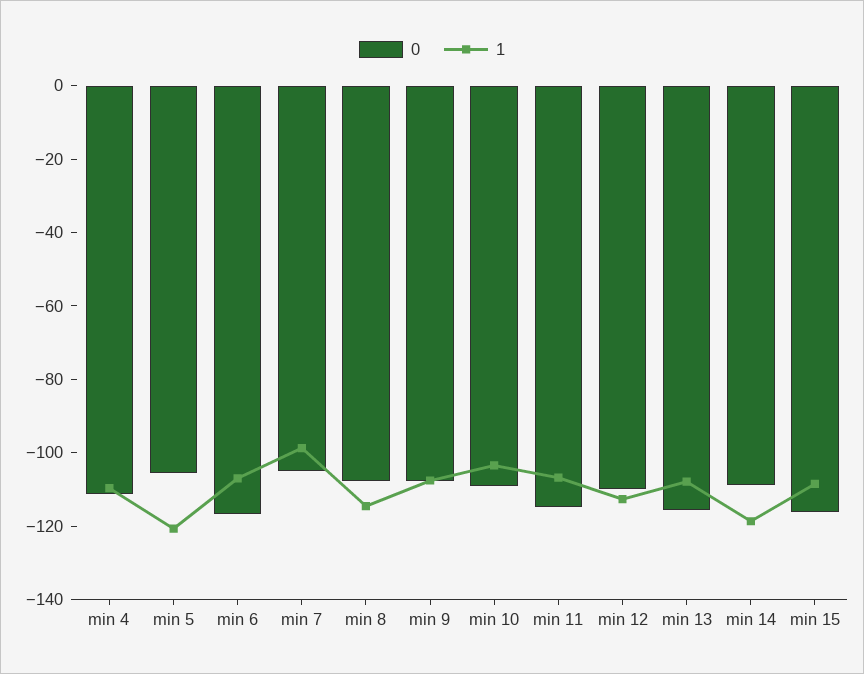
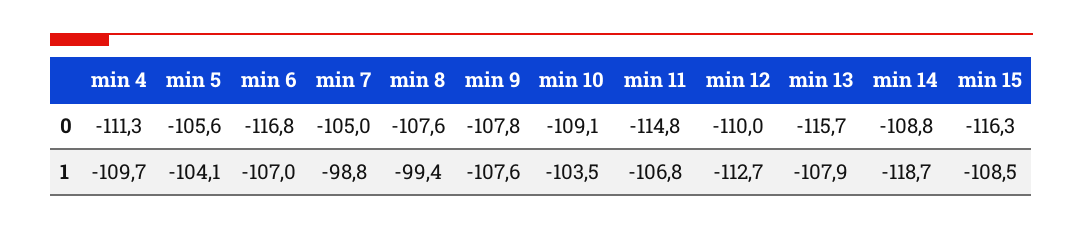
  {
    "0": {
      "min 4": -111.3,
      "min 5": -105.6,
      "min 6": -116.8,
      "min 7": -105,
      "min 8": -107.6,
      "min 9": -107.8,
      "min 10": -109.1,
      "min 11": -114.8,
      "min 12": -110,
      "min 13": -115.7,
      "min 14": -108.8,
      "min 15": -116.3
    },
    "1": {
      "min 4": -109.7,
-     "min 5": -120,
+     "min 5": -104.1,
      "min 6": -107,
      "min 7": -98.8,
-     "min 8": -115,
+     "min 8": -99.4,
      "min 9": -107.6,
      "min 10": -103.5,
      "min 11": -106.8,
      "min 12": -112.7,
      "min 13": -107.9,
      "min 14": -118.7,
      "min 15": -108.5
    }
  }

